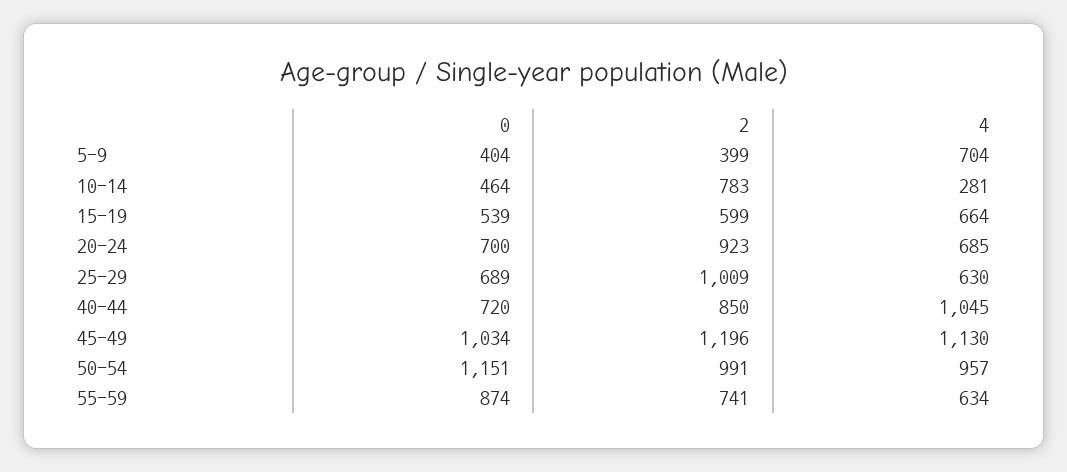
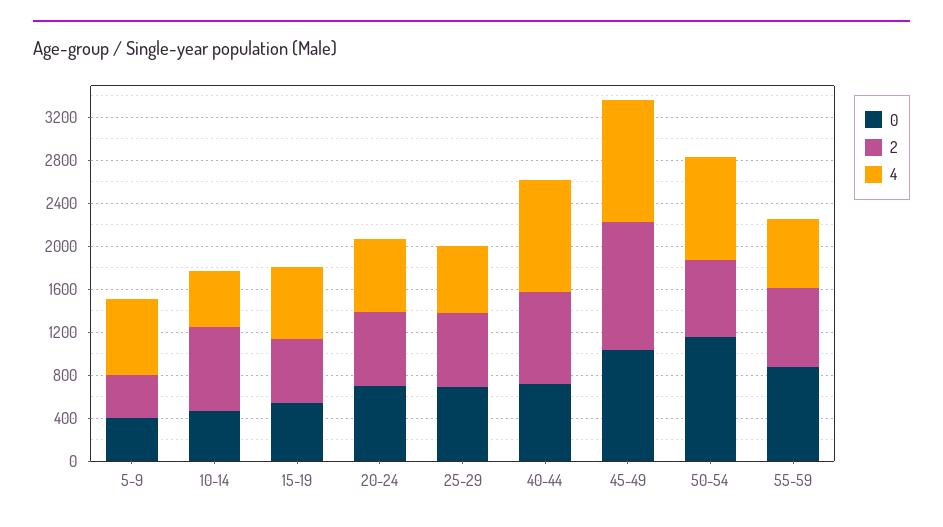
  {
    "0": {
      "5-9": 404,
      "10-14": 464,
      "15-19": 539,
      "20-24": 700,
      "25-29": 689,
      "40-44": 720,
      "45-49": 1034,
      "50-54": 1151,
      "55-59": 874
    },
    "2": {
      "5-9": 399,
      "10-14": 783,
      "15-19": 599,
-     "20-24": 923,
+     "20-24": 700,
-     "25-29": 1009,
+     "25-29": 700,
      "40-44": 850,
      "45-49": 1196,
-     "50-54": 991,
+     "50-54": 700,
      "55-59": 741
    },
    "4": {
      "5-9": 704,
-     "10-14": 281,
+     "10-14": 500,
      "15-19": 664,
      "20-24": 685,
      "25-29": 630,
      "40-44": 1045,
      "45-49": 1130,
      "50-54": 957,
      "55-59": 634
    }
  }

